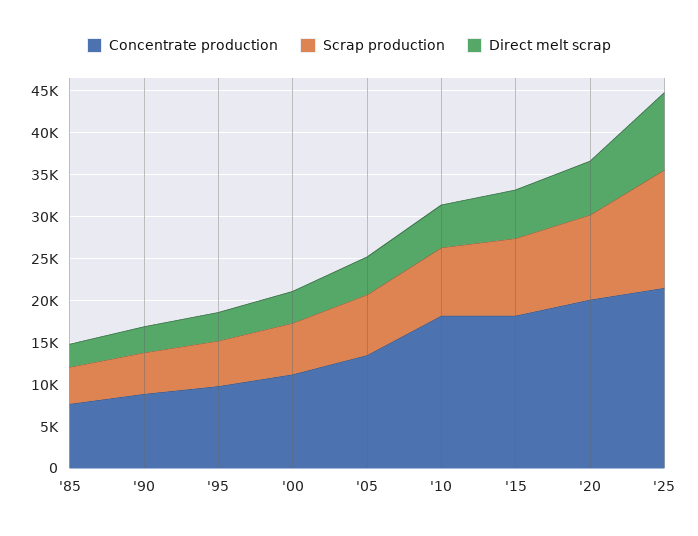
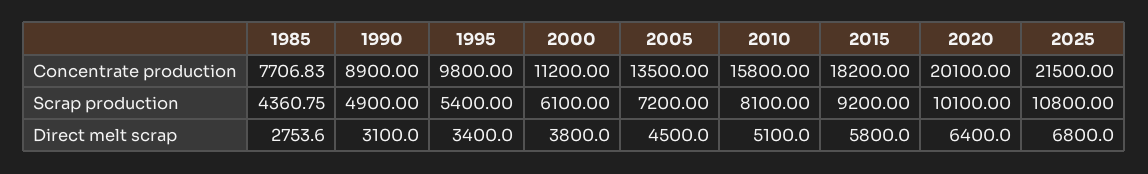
  {
    "Concentrate production": {
      "'85": 7706.83,
      "'90": 8900,
      "'95": 9800,
      "'00": 11200,
      "'05": 13500,
-     "'10": 18000,
+     "'10": 15800,
      "'15": 18200,
      "'20": 20100,
      "'25": 21500
    },
    "Scrap production": {
      "'85": 4360.75,
      "'90": 4900,
      "'95": 5400,
      "'00": 6100,
      "'05": 7200,
      "'10": 8100,
      "'15": 9200,
      "'20": 10100,
-     "'25": 14000
+     "'25": 10800
    },
    "Direct melt scrap": {
      "'85": 2753.6,
      "'90": 3100,
      "'95": 3400,
      "'00": 3800,
      "'05": 4500,
      "'10": 5100,
      "'15": 5800,
      "'20": 6400,
-     "'25": 9000
+     "'25": 6800
    }
  }

